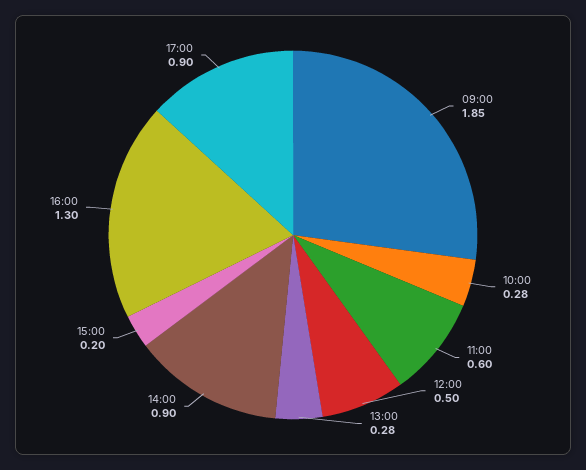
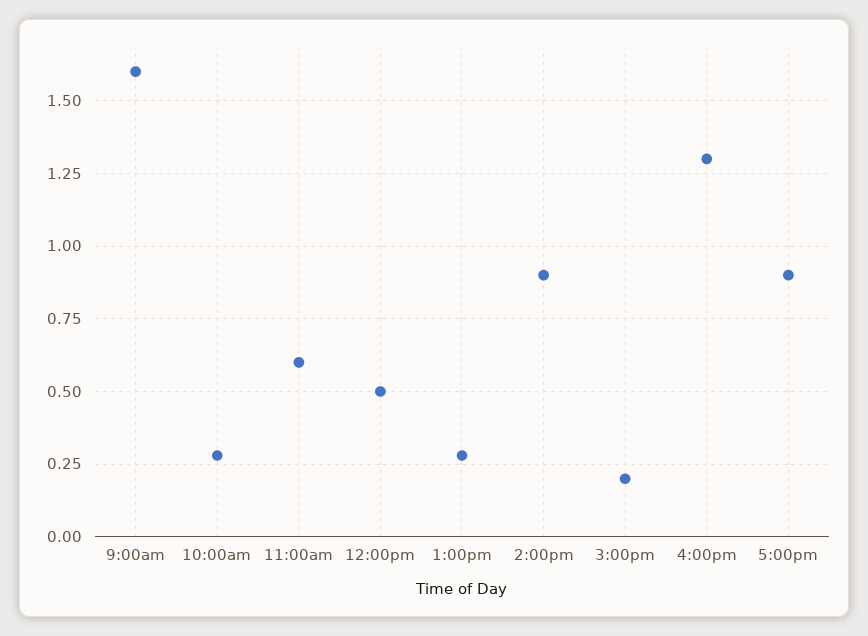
  {
-   "09:00": 1.85,
+   "09:00": 1.6,
    "10:00": 0.28,
    "11:00": 0.6,
    "12:00": 0.5,
    "13:00": 0.28,
    "14:00": 0.9,
    "15:00": 0.2,
    "16:00": 1.3,
    "17:00": 0.9
  }

